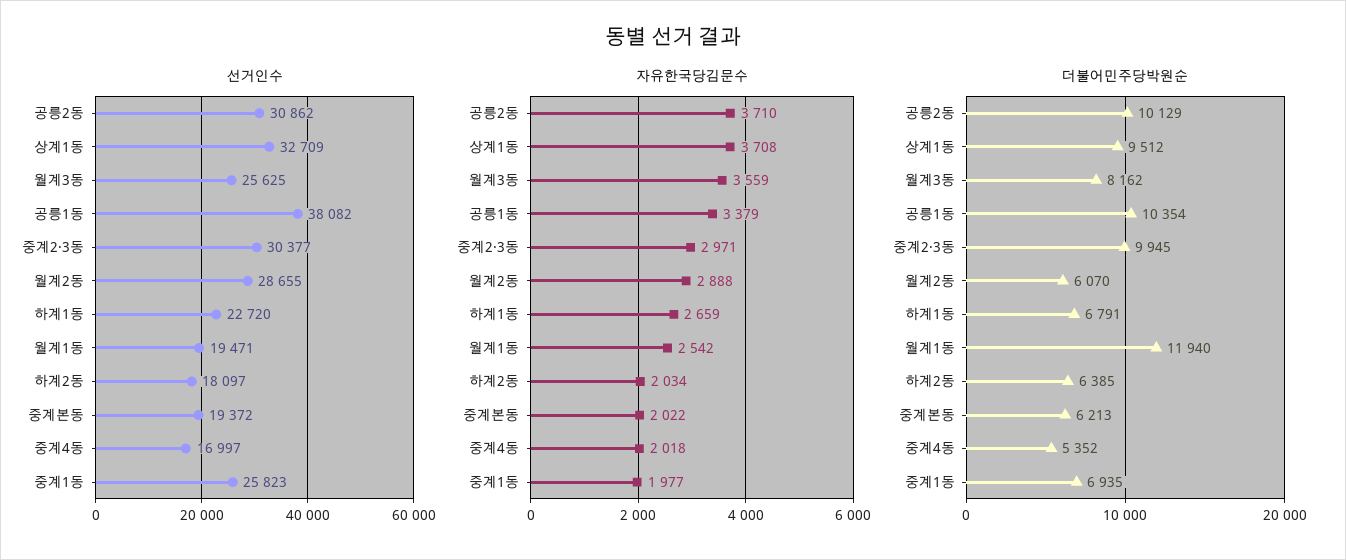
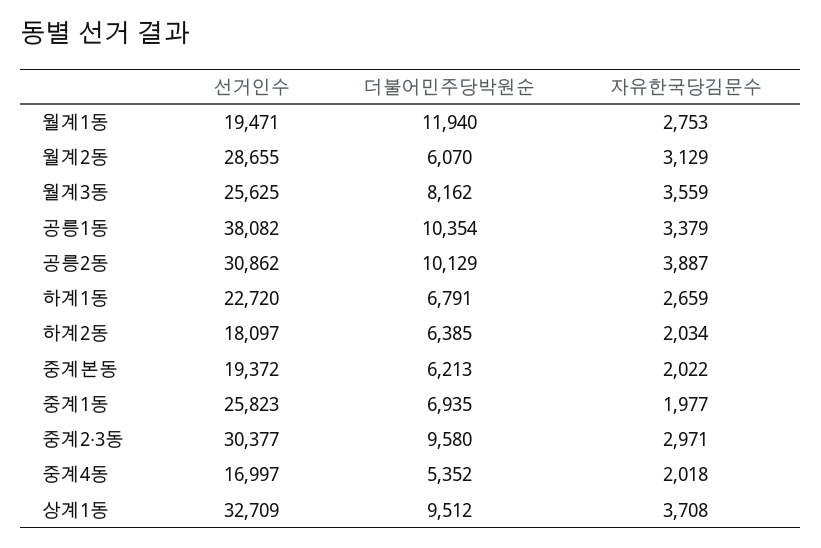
  {
    "선거인수": {
      "공릉2동": 30862,
      "상계1동": 32709,
      "월계3동": 25625,
      "공릉1동": 38082,
      "중계2·3동": 30377,
      "월계2동": 28655,
      "하계1동": 22720,
      "월계1동": 19471,
      "하계2동": 18097,
      "중계본동": 19372,
      "중계4동": 16997,
      "중계1동": 25823
    },
    "자유한국당김문수": {
-     "공릉2동": 3710,
+     "공릉2동": 3887,
      "상계1동": 3708,
      "월계3동": 3559,
      "공릉1동": 3379,
      "중계2·3동": 2971,
-     "월계2동": 2888,
+     "월계2동": 3129,
      "하계1동": 2659,
-     "월계1동": 2542,
+     "월계1동": 2753,
      "하계2동": 2034,
      "중계본동": 2022,
      "중계4동": 2018,
      "중계1동": 1977
    },
    "더불어민주당박원순": {
      "공릉2동": 10129,
      "상계1동": 9512,
      "월계3동": 8162,
      "공릉1동": 10354,
-     "중계2·3동": 9945,
+     "중계2·3동": 9580,
      "월계2동": 6070,
      "하계1동": 6791,
      "월계1동": 11940,
      "하계2동": 6385,
      "중계본동": 6213,
      "중계4동": 5352,
      "중계1동": 6935
    }
  }

